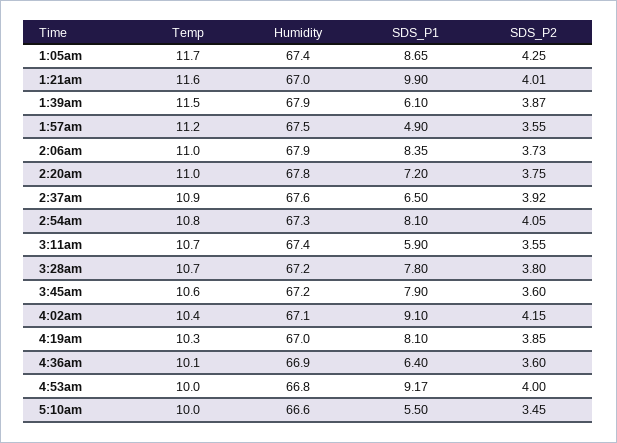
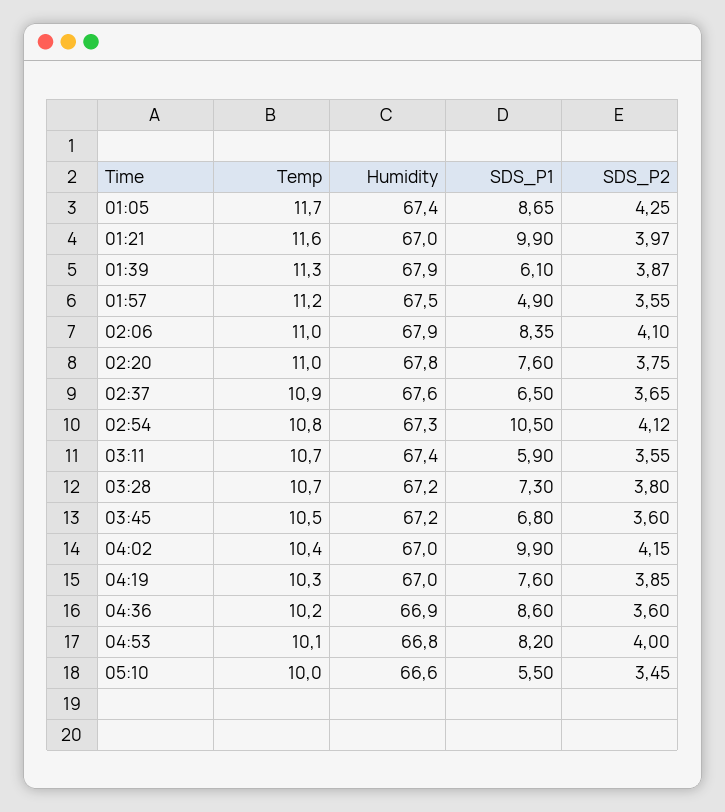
  {
    "Temp": {
      "1:05am": 11.7,
      "1:21am": 11.6,
-     "1:39am": 11.5,
+     "1:39am": 11.3,
      "1:57am": 11.2,
      "2:06am": 11,
      "2:20am": 11,
      "2:37am": 10.9,
      "2:54am": 10.8,
      "3:11am": 10.7,
      "3:28am": 10.7,
-     "3:45am": 10.6,
+     "3:45am": 10.5,
      "4:02am": 10.4,
      "4:19am": 10.3,
-     "4:36am": 10.1,
+     "4:36am": 10.2,
-     "4:53am": 10,
+     "4:53am": 10.1,
      "5:10am": 10
    },
    "Humidity": {
      "1:05am": 67.4,
      "1:21am": 67,
      "1:39am": 67.9,
      "1:57am": 67.5,
      "2:06am": 67.9,
      "2:20am": 67.8,
      "2:37am": 67.6,
      "2:54am": 67.3,
      "3:11am": 67.4,
      "3:28am": 67.2,
      "3:45am": 67.2,
-     "4:02am": 67.1,
+     "4:02am": 67,
      "4:19am": 67,
      "4:36am": 66.9,
      "4:53am": 66.8,
      "5:10am": 66.6
    },
    "SDS_P1": {
      "1:05am": 8.65,
      "1:21am": 9.9,
      "1:39am": 6.1,
      "1:57am": 4.9,
      "2:06am": 8.35,
-     "2:20am": 7.2,
+     "2:20am": 7.6,
      "2:37am": 6.5,
-     "2:54am": 8.1,
+     "2:54am": 10.5,
      "3:11am": 5.9,
-     "3:28am": 7.8,
+     "3:28am": 7.3,
-     "3:45am": 7.9,
+     "3:45am": 6.8,
-     "4:02am": 9.1,
+     "4:02am": 9.9,
-     "4:19am": 8.1,
+     "4:19am": 7.6,
-     "4:36am": 6.4,
+     "4:36am": 8.6,
-     "4:53am": 9.17,
+     "4:53am": 8.2,
      "5:10am": 5.5
    },
    "SDS_P2": {
      "1:05am": 4.25,
-     "1:21am": 4.01,
+     "1:21am": 3.97,
      "1:39am": 3.87,
      "1:57am": 3.55,
-     "2:06am": 3.73,
+     "2:06am": 4.1,
      "2:20am": 3.75,
-     "2:37am": 3.92,
+     "2:37am": 3.65,
-     "2:54am": 4.05,
+     "2:54am": 4.12,
      "3:11am": 3.55,
      "3:28am": 3.8,
      "3:45am": 3.6,
      "4:02am": 4.15,
      "4:19am": 3.85,
      "4:36am": 3.6,
      "4:53am": 4,
      "5:10am": 3.45
    }
  }

